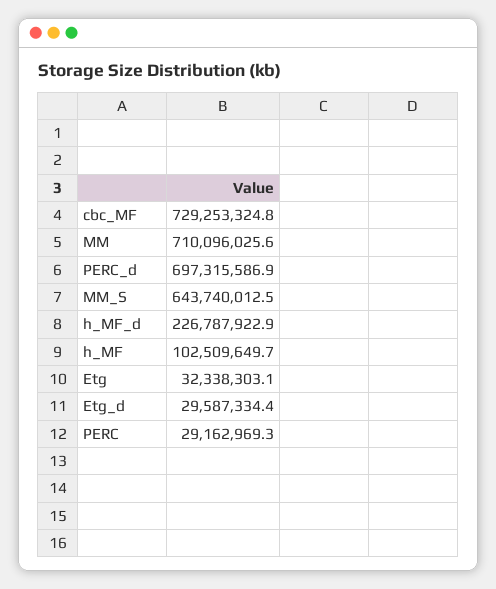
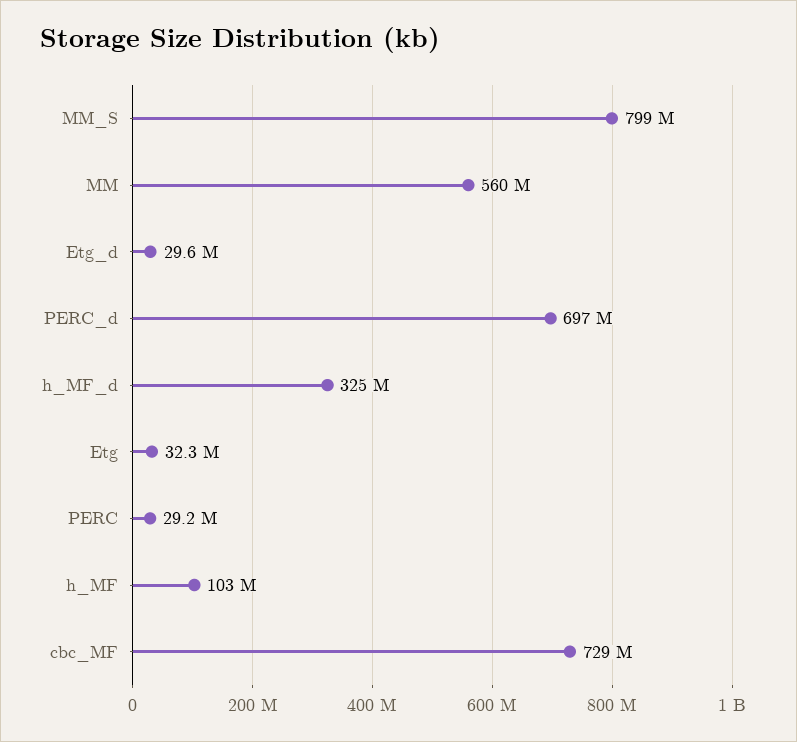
  {
    "cbc_MF": 729253324.8,
-   "MM": 710096025.6,
+   "MM": 560000000,
    "PERC_d": 697315586.9,
-   "MM_S": 643740012.5,
+   "MM_S": 799000000,
-   "h_MF_d": 226787922.9,
+   "h_MF_d": 325000000,
    "h_MF": 102509649.7,
    "Etg": 32338303.1,
    "Etg_d": 29587334.4,
    "PERC": 29162969.3
  }

